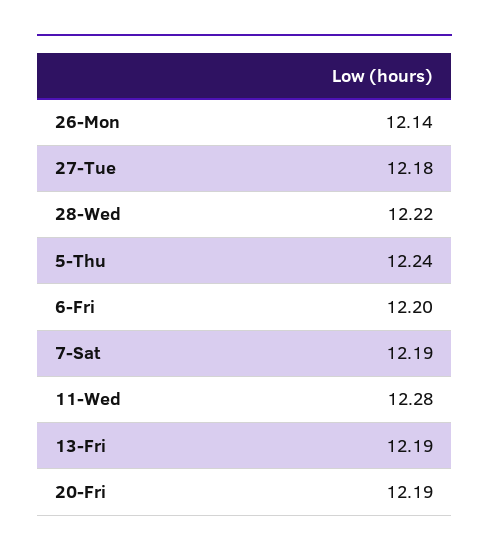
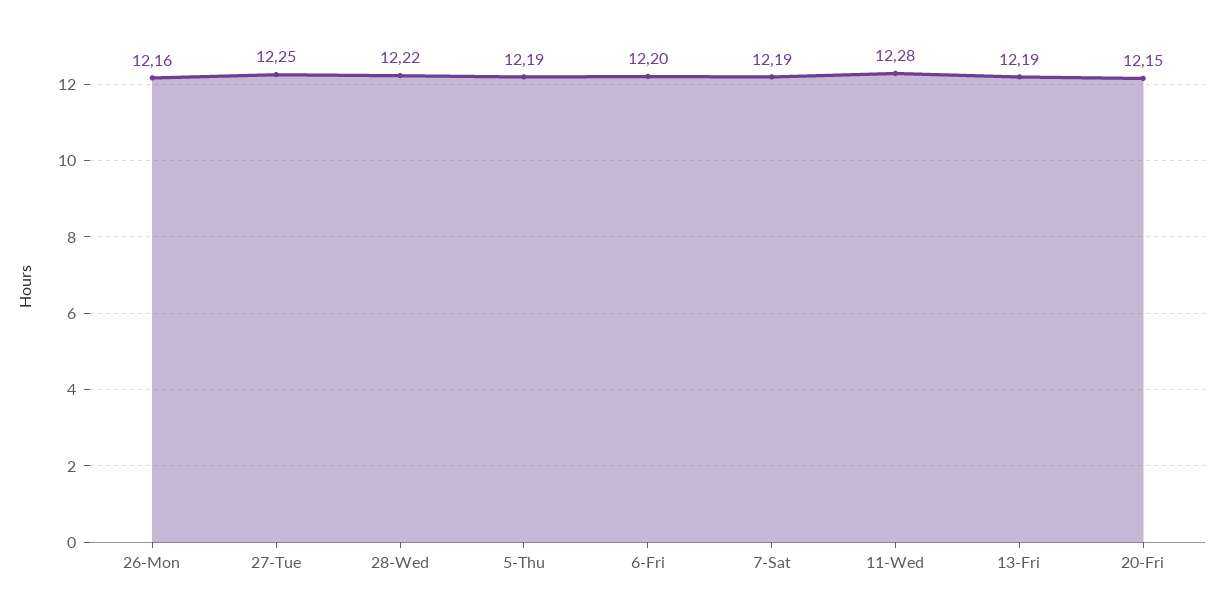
  {
-   "26-Mon": 12.14,
+   "26-Mon": 12.16,
-   "27-Tue": 12.18,
+   "27-Tue": 12.25,
    "28-Wed": 12.22,
-   "5-Thu": 12.24,
+   "5-Thu": 12.19,
    "6-Fri": 12.2,
    "7-Sat": 12.19,
    "11-Wed": 12.28,
    "13-Fri": 12.19,
-   "20-Fri": 12.19
+   "20-Fri": 12.15
  }

